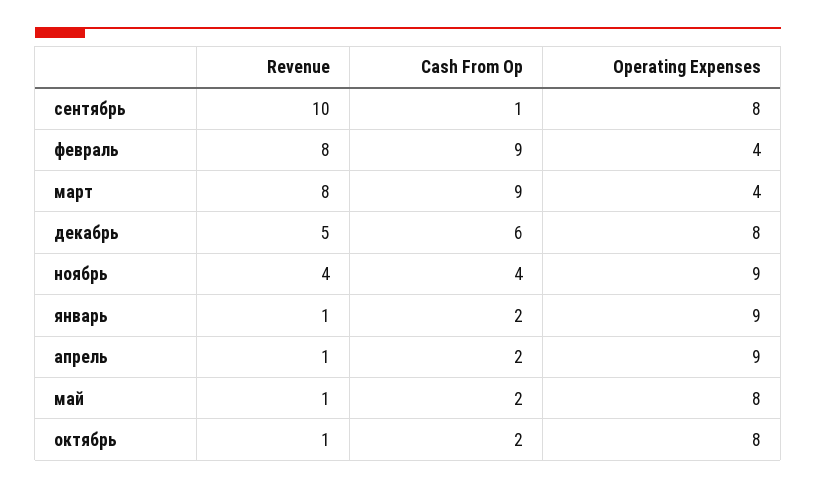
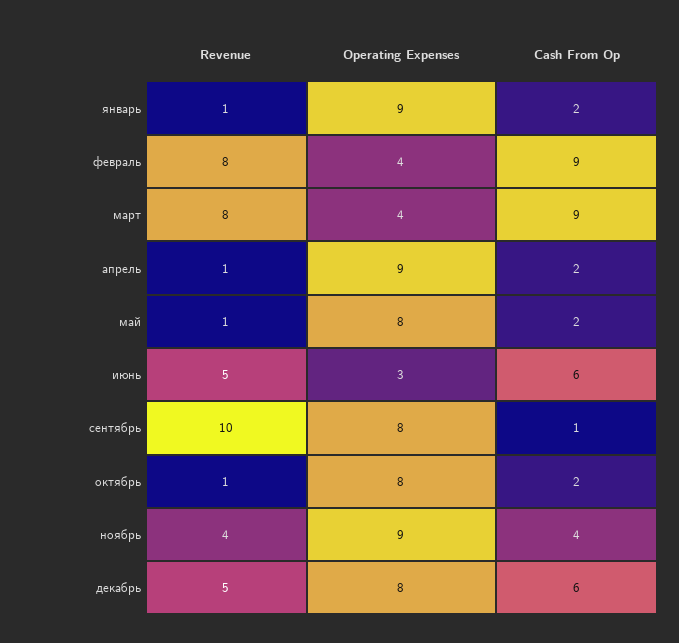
  {
    "Revenue": {
      "сентябрь": 10,
      "февраль": 8,
      "март": 8,
      "декабрь": 5,
      "ноябрь": 4,
      "январь": 1,
      "апрель": 1,
      "май": 1,
-     "октябрь": 1
+     "октябрь": 1,
+     "июнь": 5
    },
    "Cash From Op": {
      "сентябрь": 1,
      "февраль": 9,
      "март": 9,
      "декабрь": 6,
      "ноябрь": 4,
      "январь": 2,
      "апрель": 2,
      "май": 2,
-     "октябрь": 2
+     "октябрь": 2,
+     "июнь": 6
    },
    "Operating Expenses": {
      "сентябрь": 8,
      "февраль": 4,
      "март": 4,
      "декабрь": 8,
      "ноябрь": 9,
      "январь": 9,
      "апрель": 9,
      "май": 8,
-     "октябрь": 8
+     "октябрь": 8,
+     "июнь": 3
    }
  }

